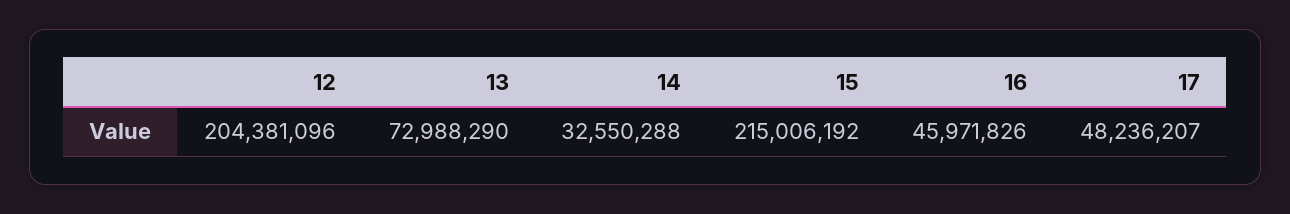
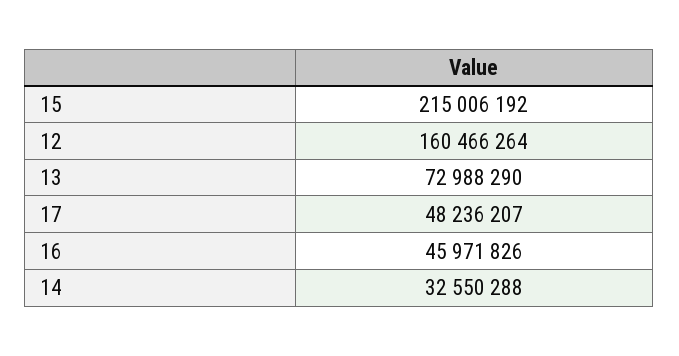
  {
-   "12": 204381096,
+   "12": 160466264,
    "13": 72988290,
    "14": 32550288,
    "15": 215006192,
    "16": 45971826,
    "17": 48236207
  }

